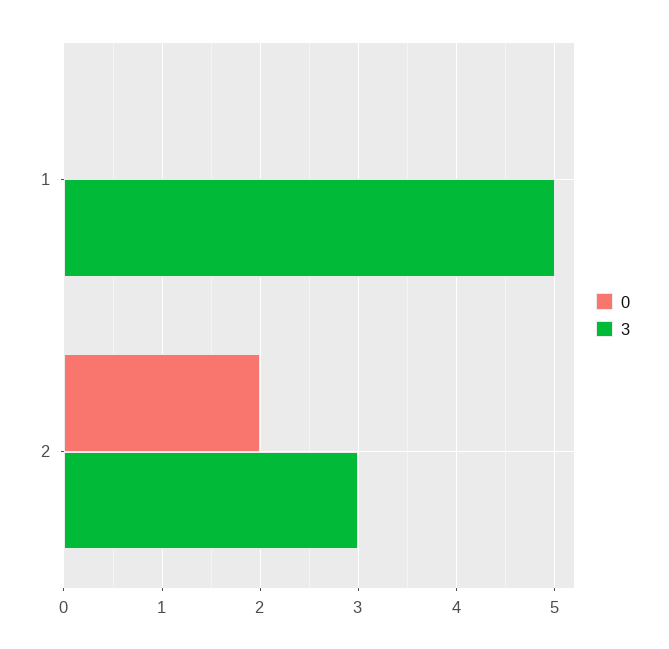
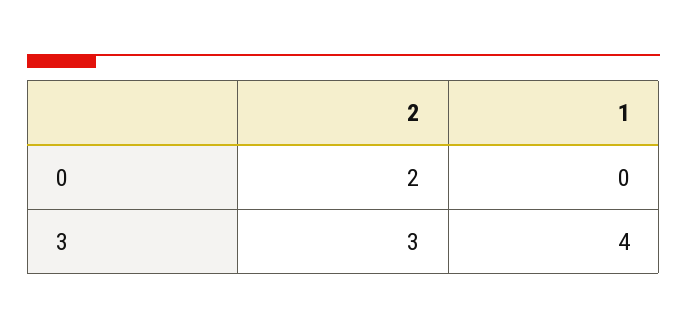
  {
    "0": {
      "1": 0,
      "2": 2
    },
    "3": {
-     "1": 5,
+     "1": 4,
      "2": 3
    }
  }

